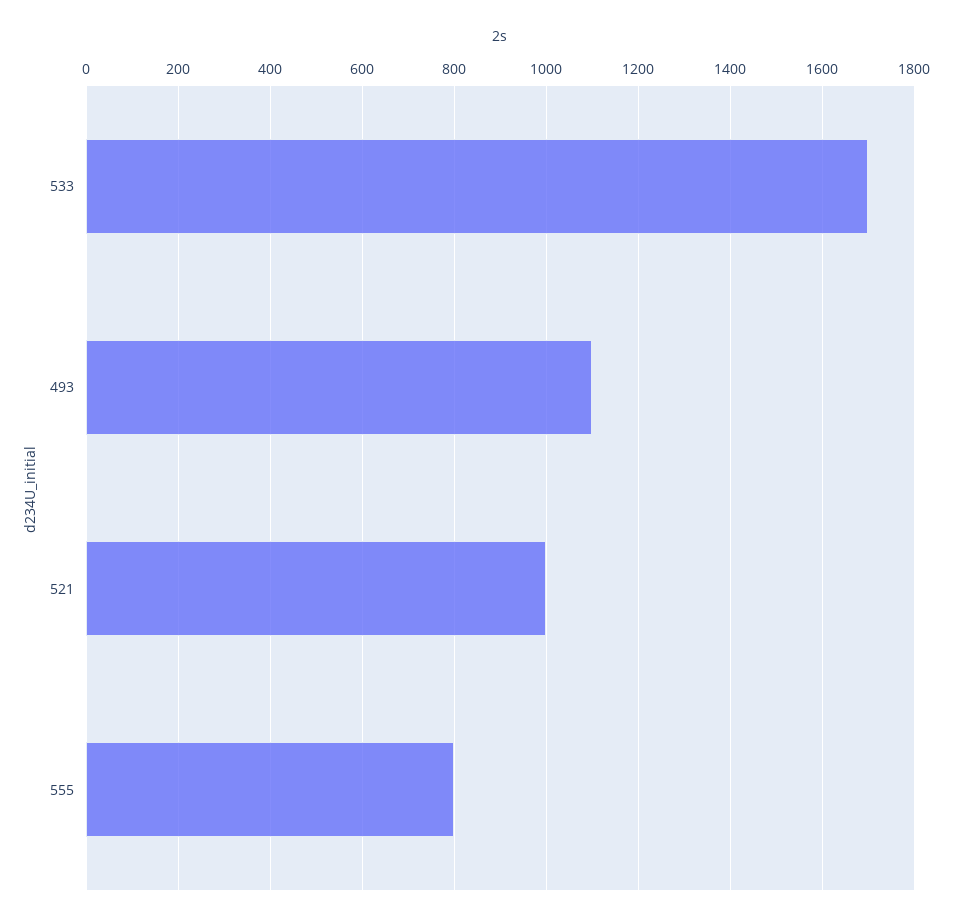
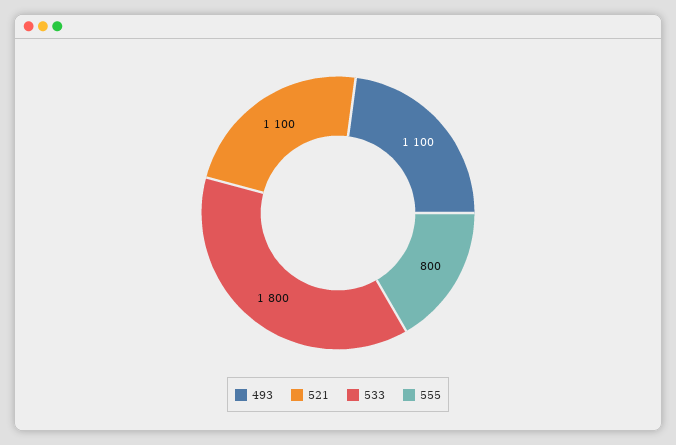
  {
-   "533": 1700,
+   "533": 1800,
    "493": 1100,
-   "521": 1000,
+   "521": 1100,
    "555": 800
  }

